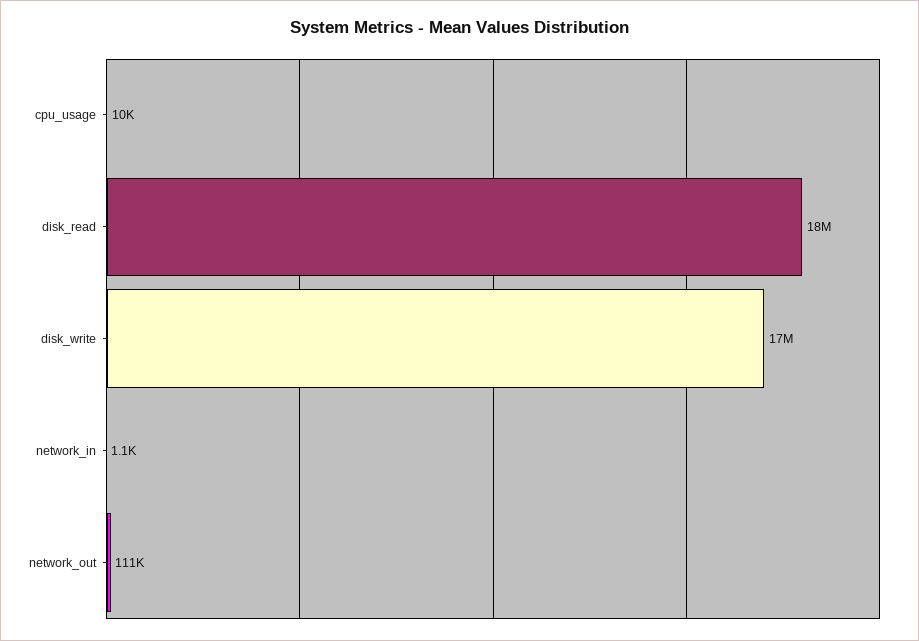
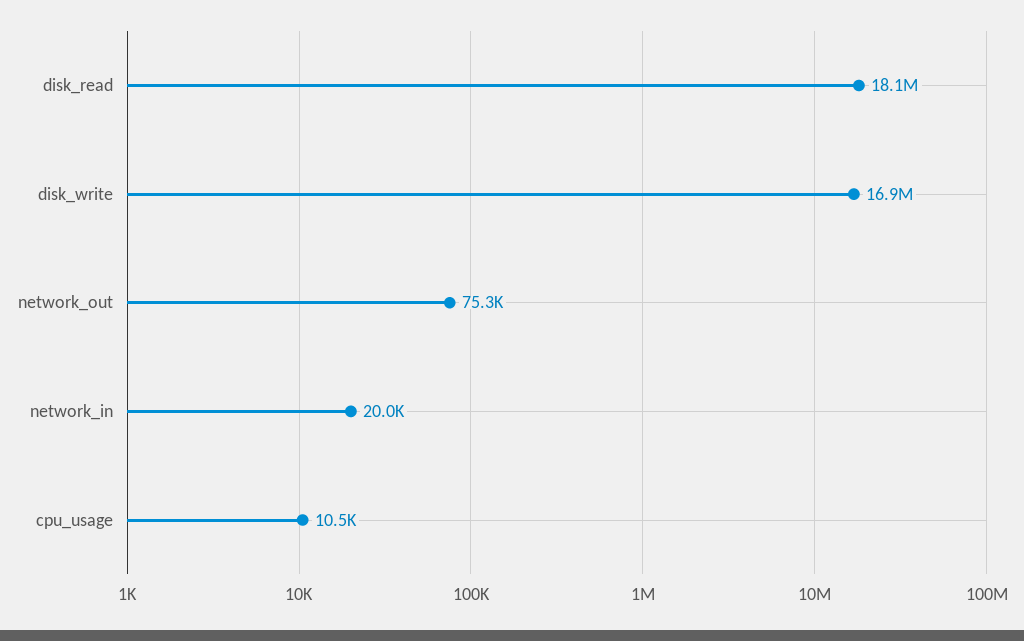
  {
    "cpu_usage": 10500,
    "disk_read": 18100000,
    "disk_write": 16900000,
-   "network_in": 1100,
+   "network_in": 20000,
-   "network_out": 111000
+   "network_out": 75300
  }

